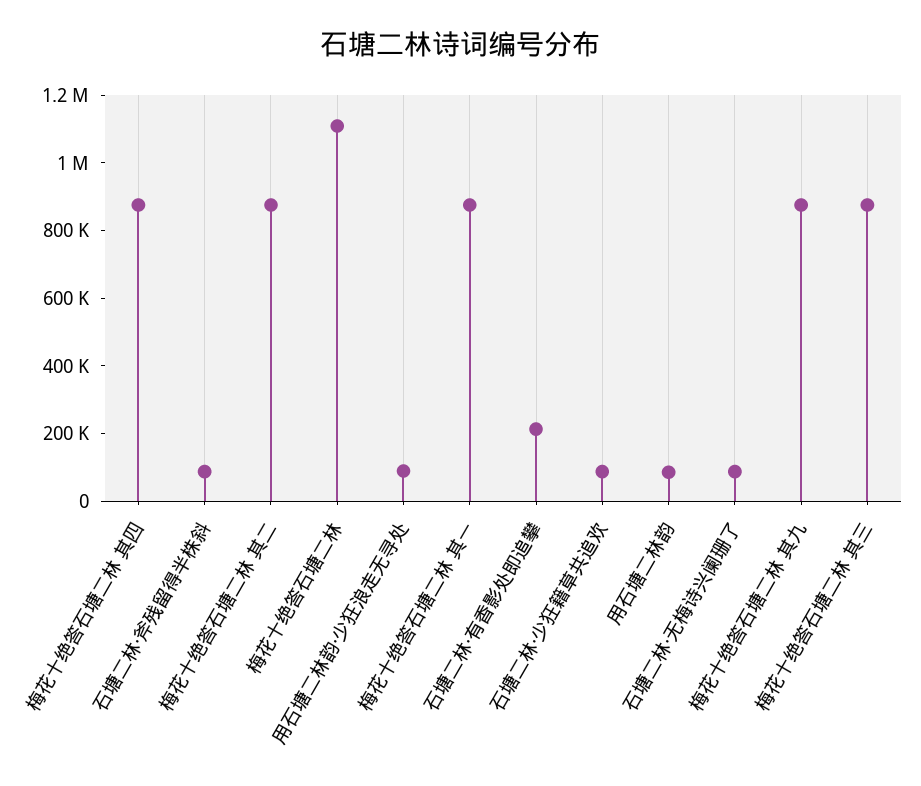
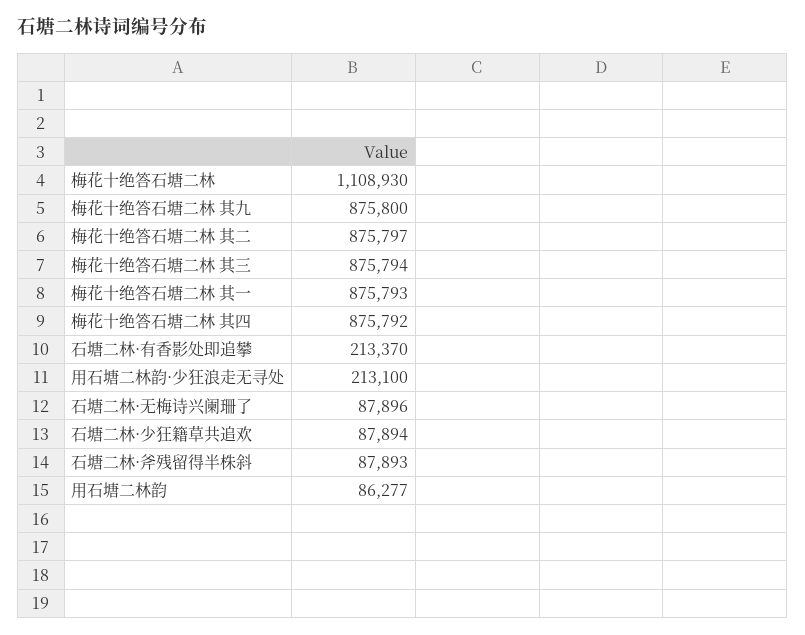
  {
    "梅花十绝答石塘二林 其四": 875792,
    "石塘二林·斧残留得半株斜": 87893,
    "梅花十绝答石塘二林 其二": 875797,
    "梅花十绝答石塘二林": 1108930,
-   "用石塘二林韵·少狂浪走无寻处": 100000,
+   "用石塘二林韵·少狂浪走无寻处": 213100,
    "梅花十绝答石塘二林 其一": 875793,
    "石塘二林·有香影处即追攀": 213370,
    "石塘二林·少狂籍草共追欢": 87894,
    "用石塘二林韵": 86277,
    "石塘二林·无梅诗兴阑珊了": 87896,
    "梅花十绝答石塘二林 其九": 875800,
    "梅花十绝答石塘二林 其三": 875794
  }

